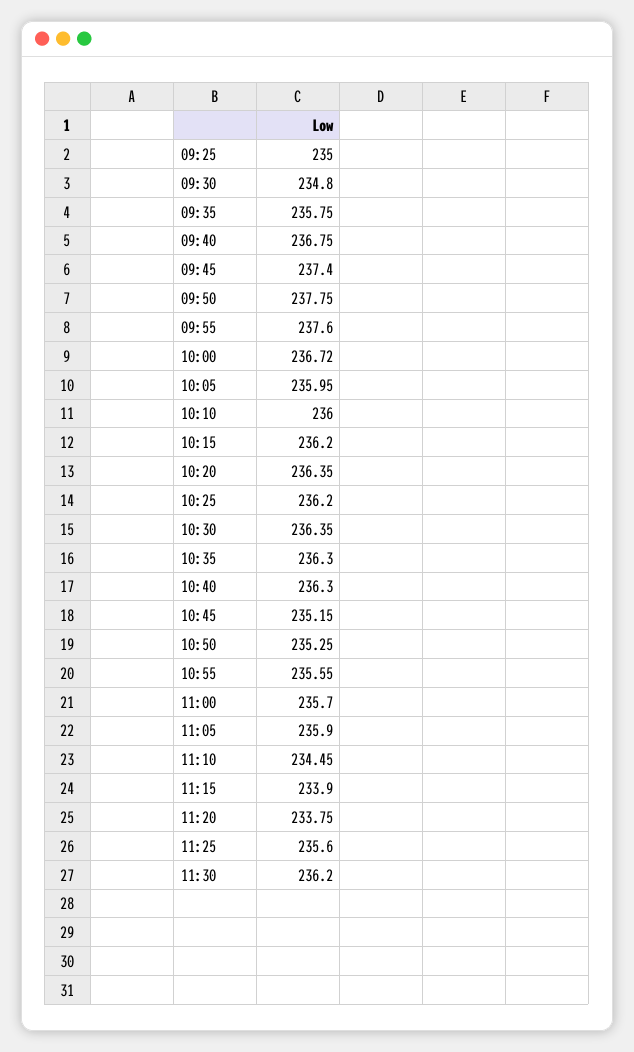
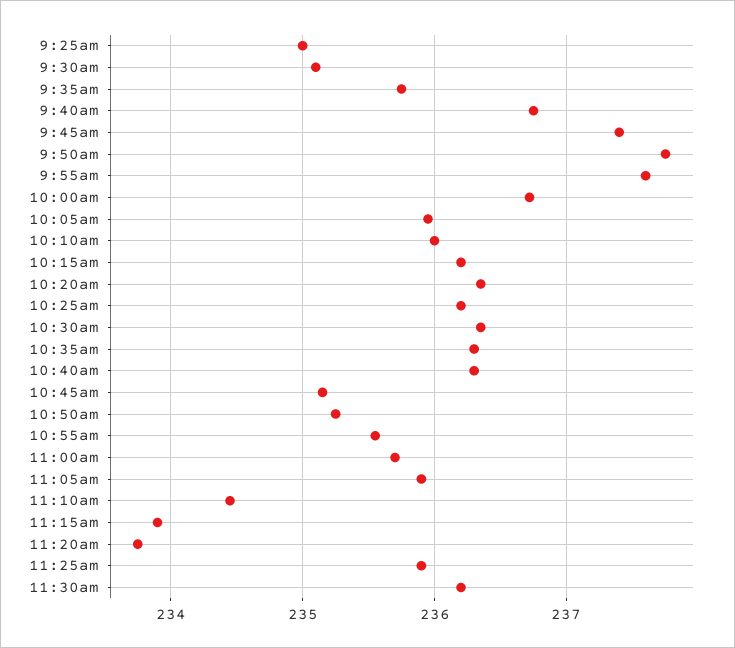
  {
    "09:25": 235,
-   "09:30": 234.8,
+   "09:30": 235.1,
    "09:35": 235.75,
    "09:40": 236.75,
    "09:45": 237.4,
    "09:50": 237.75,
    "09:55": 237.6,
    "10:00": 236.72,
    "10:05": 235.95,
    "10:10": 236,
    "10:15": 236.2,
    "10:20": 236.35,
    "10:25": 236.2,
    "10:30": 236.35,
    "10:35": 236.3,
    "10:40": 236.3,
    "10:45": 235.15,
    "10:50": 235.25,
    "10:55": 235.55,
    "11:00": 235.7,
    "11:05": 235.9,
    "11:10": 234.45,
    "11:15": 233.9,
    "11:20": 233.75,
-   "11:25": 235.6,
+   "11:25": 235.9,
    "11:30": 236.2
  }

